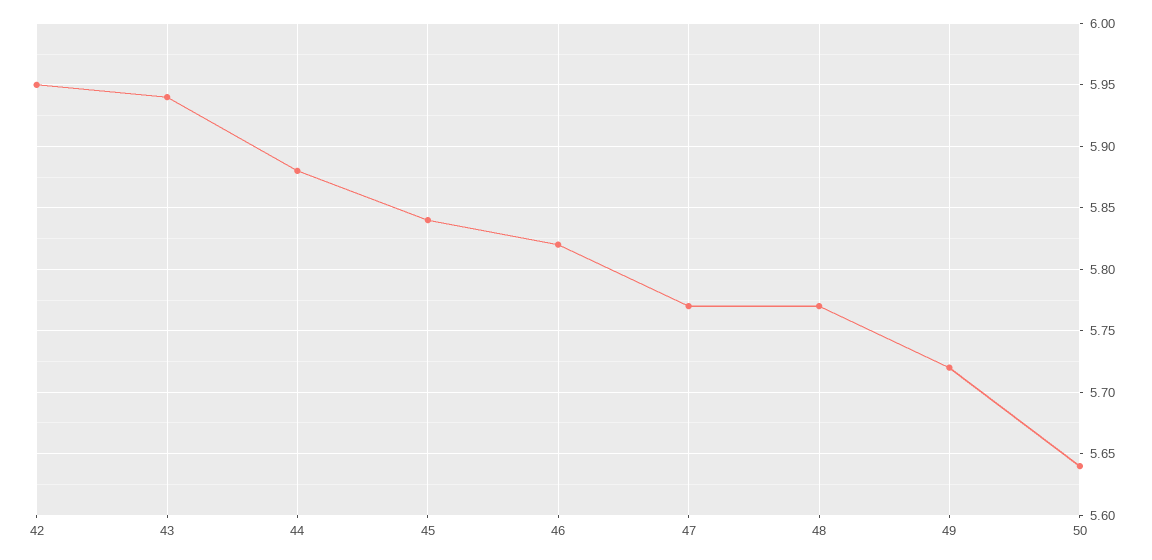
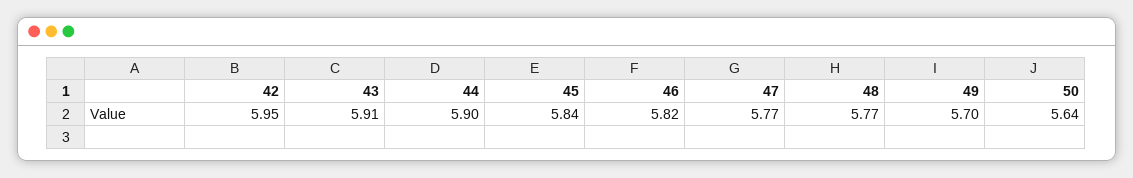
  {
    "42": 5.95,
-   "43": 5.94,
+   "43": 5.91,
-   "44": 5.88,
+   "44": 5.9,
    "45": 5.84,
    "46": 5.82,
    "47": 5.77,
    "48": 5.77,
-   "49": 5.72,
+   "49": 5.7,
    "50": 5.64
  }

